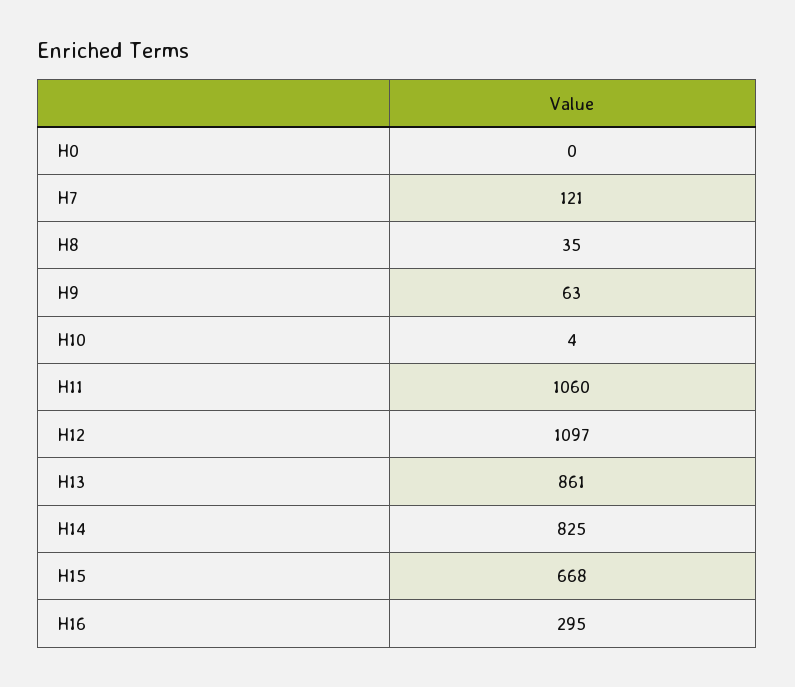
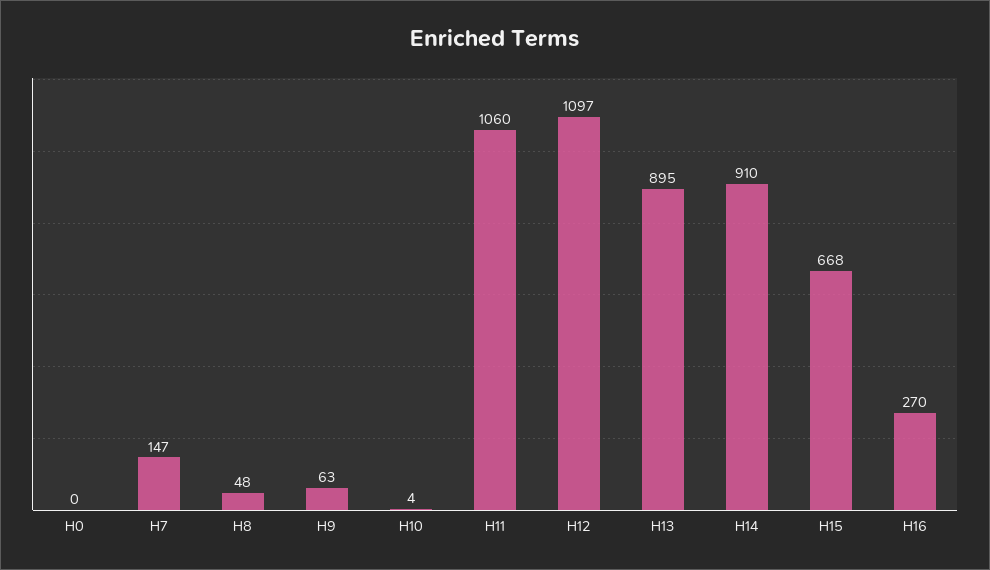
  {
    "H0": 0,
-   "H7": 121,
+   "H7": 147,
-   "H8": 35,
+   "H8": 48,
    "H9": 63,
    "H10": 4,
    "H11": 1060,
    "H12": 1097,
-   "H13": 861,
+   "H13": 895,
-   "H14": 825,
+   "H14": 910,
    "H15": 668,
-   "H16": 295
+   "H16": 270
  }

